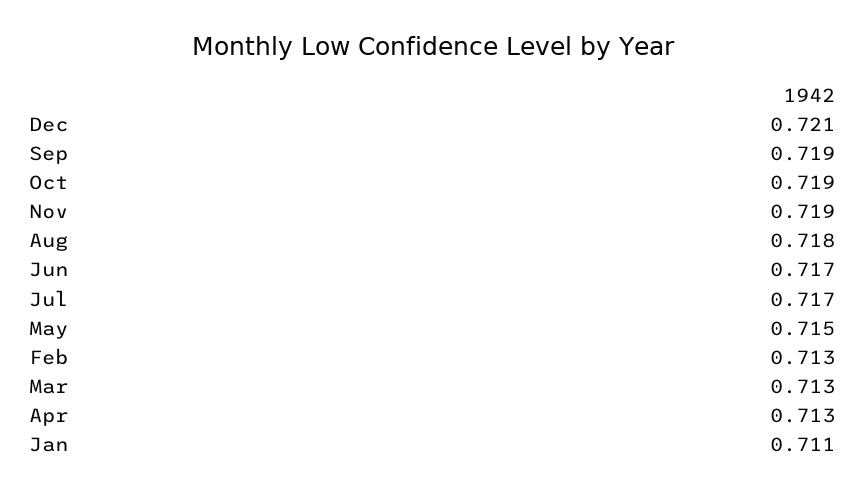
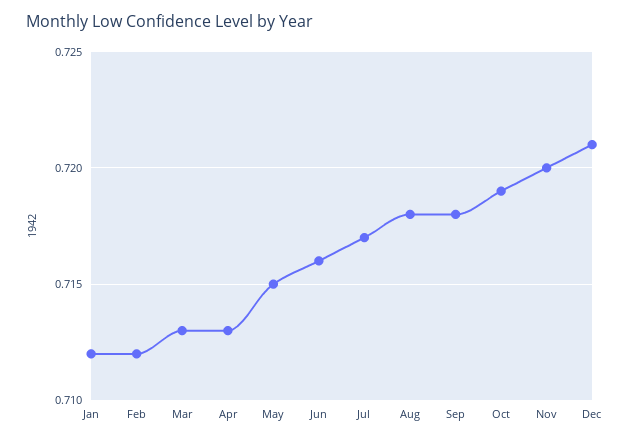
  {
    "Dec": 0.721,
-   "Sep": 0.719,
+   "Sep": 0.718,
    "Oct": 0.719,
-   "Nov": 0.719,
+   "Nov": 0.72,
    "Aug": 0.718,
-   "Jun": 0.717,
+   "Jun": 0.716,
    "Jul": 0.717,
    "May": 0.715,
-   "Feb": 0.713,
+   "Feb": 0.712,
    "Mar": 0.713,
    "Apr": 0.713,
-   "Jan": 0.711
+   "Jan": 0.712
  }

